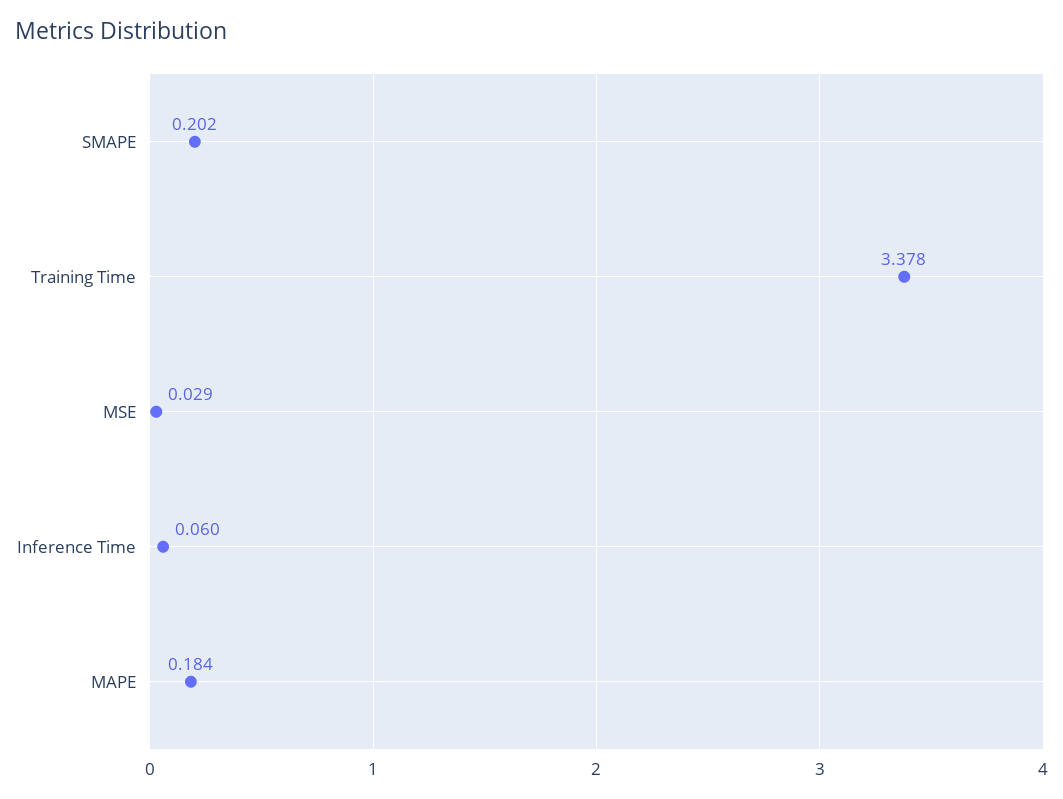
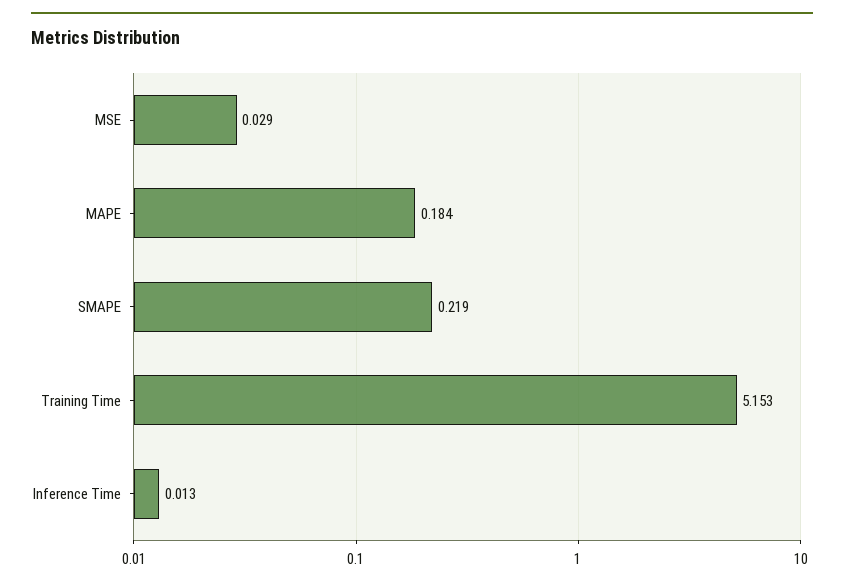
  {
-   "SMAPE": 0.202,
+   "SMAPE": 0.219,
-   "Training Time": 3.378,
+   "Training Time": 5.153,
    "MSE": 0.029,
-   "Inference Time": 0.06,
+   "Inference Time": 0.013,
    "MAPE": 0.184
  }

